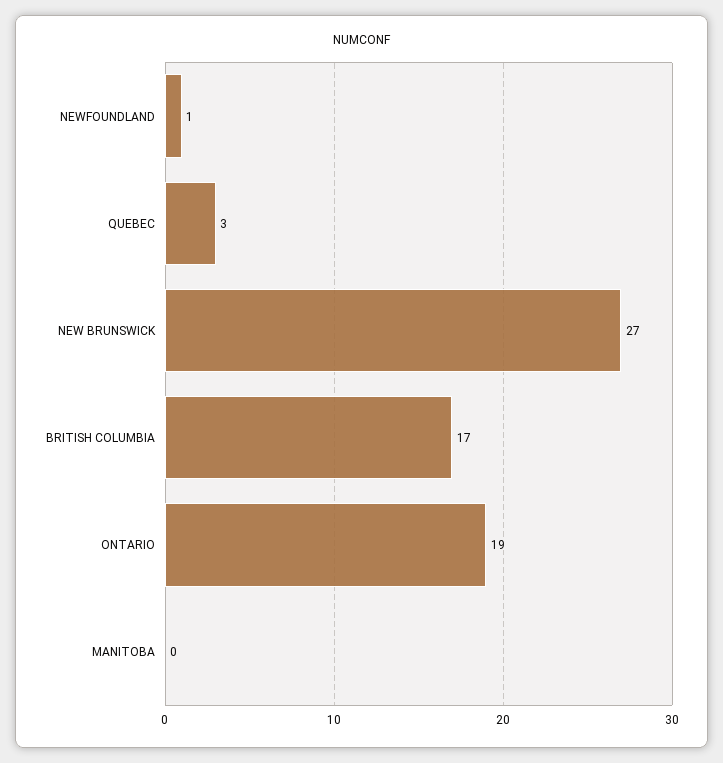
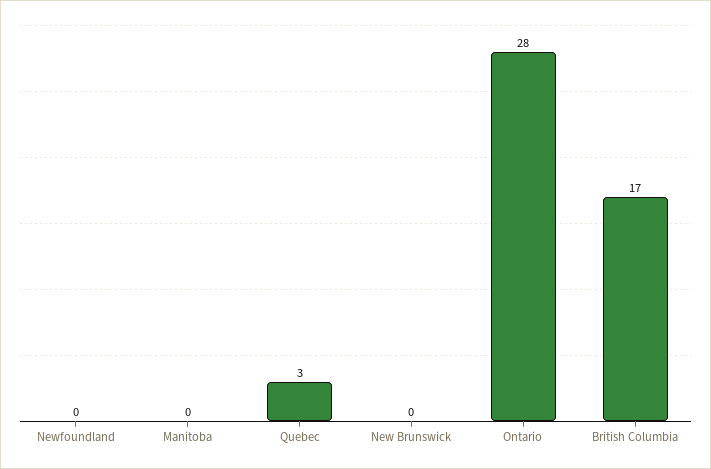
  {
-   "NEWFOUNDLAND": 1,
+   "NEWFOUNDLAND": 0,
    "QUEBEC": 3,
-   "NEW BRUNSWICK": 27,
+   "NEW BRUNSWICK": 0,
    "BRITISH COLUMBIA": 17,
-   "ONTARIO": 19,
+   "ONTARIO": 28,
    "MANITOBA": 0
  }

